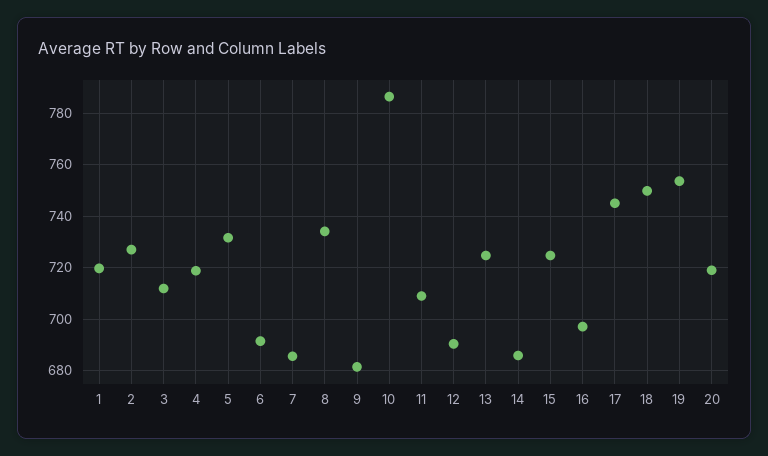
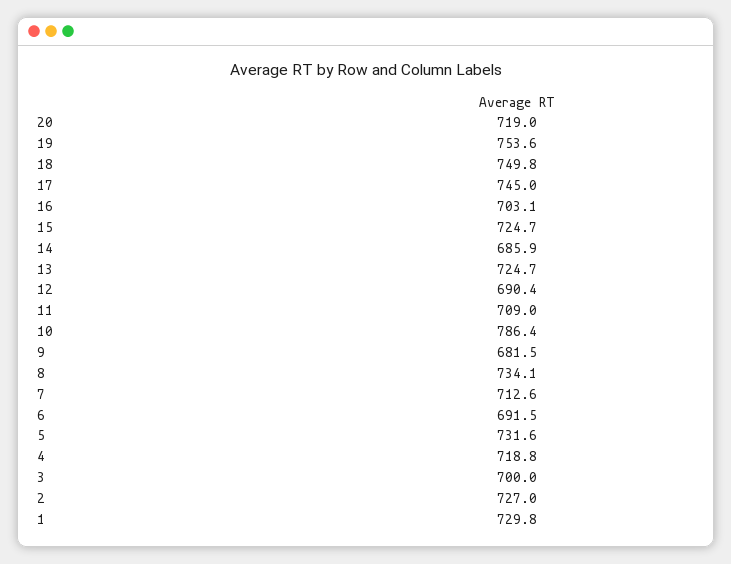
  {
-   "1": 720,
+   "1": 729.8,
    "2": 727,
-   "3": 712.5,
+   "3": 700,
    "4": 718.8,
    "5": 731.6,
    "6": 691.5,
-   "7": 685,
+   "7": 712.6,
    "8": 734.1,
    "9": 681.5,
    "10": 786.4,
    "11": 709,
    "12": 690.4,
    "13": 724.7,
    "14": 685.9,
    "15": 724.7,
-   "16": 697.5,
+   "16": 703.1,
    "17": 745,
    "18": 749.8,
    "19": 753.6,
    "20": 719
  }

